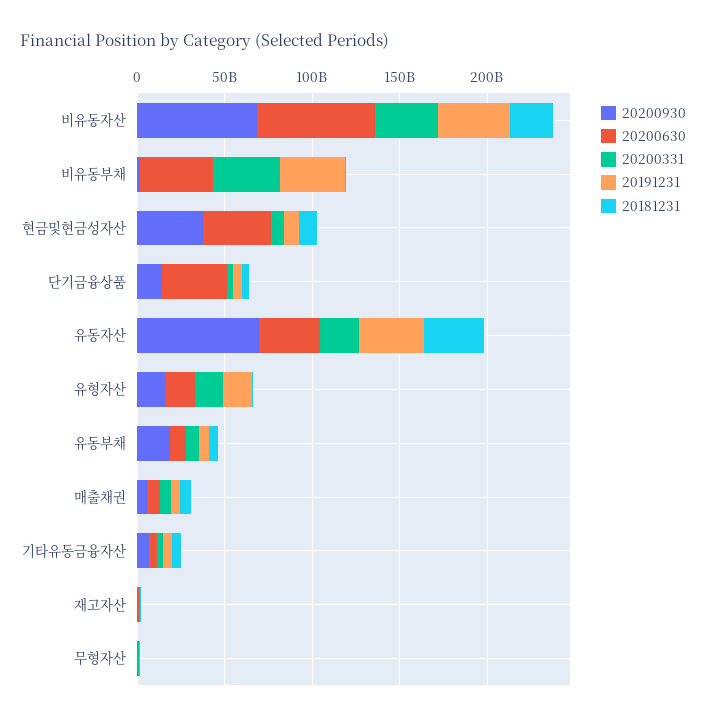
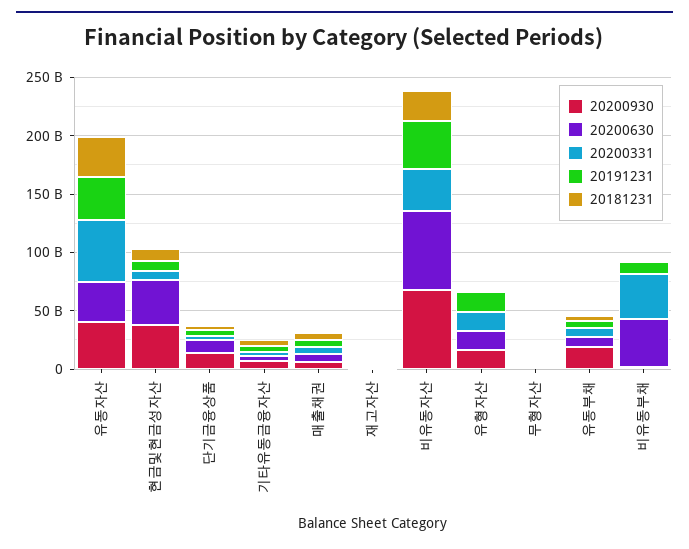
  {
    "20200930": {
      "비유동자산": 70000000000,
      "비유동부채": 0,
      "현금및현금성자산": 40000000000,
      "단기금융상품": 10000000000,
-     "유동자산": 70000000000,
+     "유동자산": 40000000000,
      "유형자산": 20000000000,
      "유동부채": 20000000000,
      "매출채권": 10000000000,
      "기타유동금융자산": 10000000000,
      "재고자산": 0,
      "무형자산": 0
    },
    "20200630": {
      "비유동자산": 70000000000,
      "비유동부채": 40000000000,
      "현금및현금성자산": 40000000000,
-     "단기금융상품": 40000000000,
+     "단기금융상품": 10000000000,
      "유동자산": 30000000000,
      "유형자산": 20000000000,
      "유동부채": 10000000000,
      "매출채권": 10000000000,
      "기타유동금융자산": 0,
      "재고자산": 0,
      "무형자산": 0
    },
    "20200331": {
      "비유동자산": 40000000000,
      "비유동부채": 40000000000,
      "현금및현금성자산": 10000000000,
      "단기금융상품": 0,
-     "유동자산": 20000000000,
+     "유동자산": 50000000000,
      "유형자산": 20000000000,
      "유동부채": 10000000000,
      "매출채권": 10000000000,
      "기타유동금융자산": 0,
      "재고자산": 0,
      "무형자산": 0
    },
    "20191231": {
      "비유동자산": 40000000000,
-     "비유동부채": 40000000000,
+     "비유동부채": 10000000000,
      "현금및현금성자산": 10000000000,
      "단기금융상품": 10000000000,
      "유동자산": 40000000000,
      "유형자산": 20000000000,
      "유동부채": 10000000000,
      "매출채권": 10000000000,
      "기타유동금융자산": 10000000000,
      "재고자산": 0,
      "무형자산": 0
    },
    "20181231": {
      "비유동자산": 20000000000,
      "비유동부채": 0,
      "현금및현금성자산": 10000000000,
      "단기금융상품": 0,
      "유동자산": 30000000000,
      "유형자산": 0,
      "유동부채": 0,
      "매출채권": 10000000000,
      "기타유동금융자산": 10000000000,
      "재고자산": 0,
      "무형자산": 0
    }
  }

